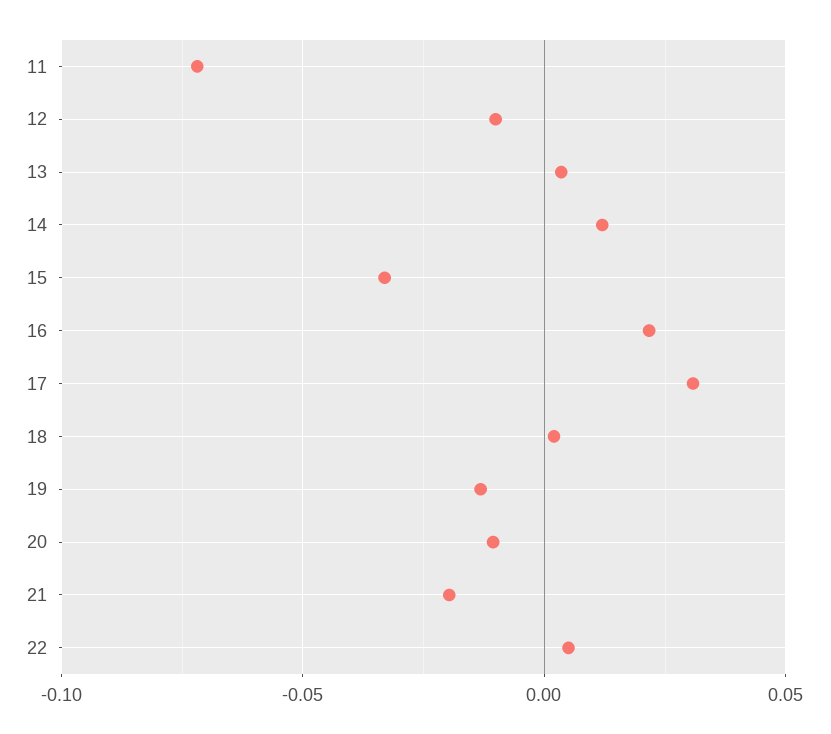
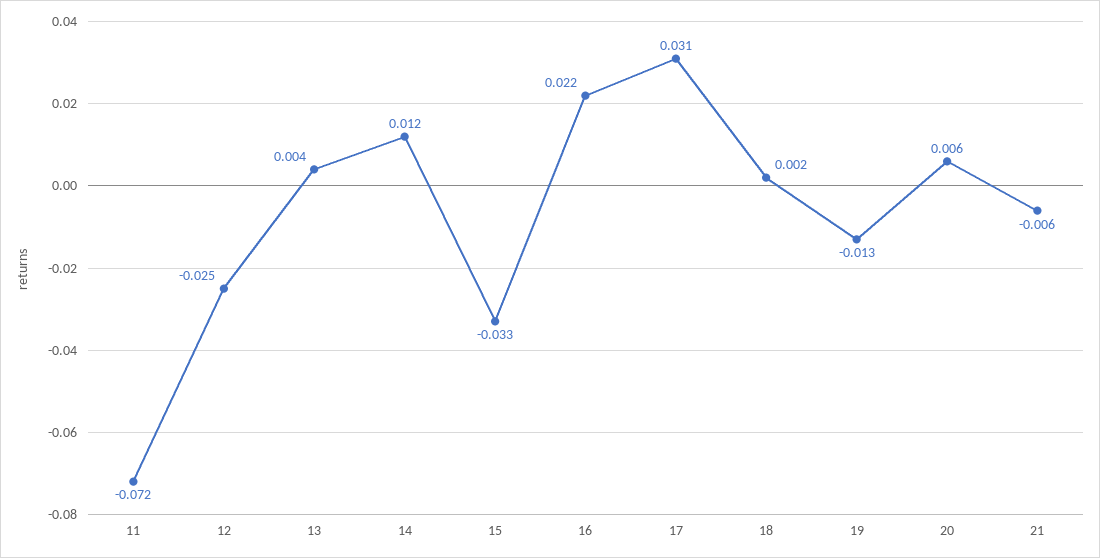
  {
    "11": -0.072,
-   "12": -0.01,
+   "12": -0.025,
    "13": 0.004,
    "14": 0.012,
    "15": -0.033,
    "16": 0.022,
    "17": 0.031,
    "18": 0.002,
    "19": -0.013,
-   "20": -0.01,
+   "20": 0.006,
-   "21": -0.02,
+   "21": -0.006
-   "22": 0.005
  }

